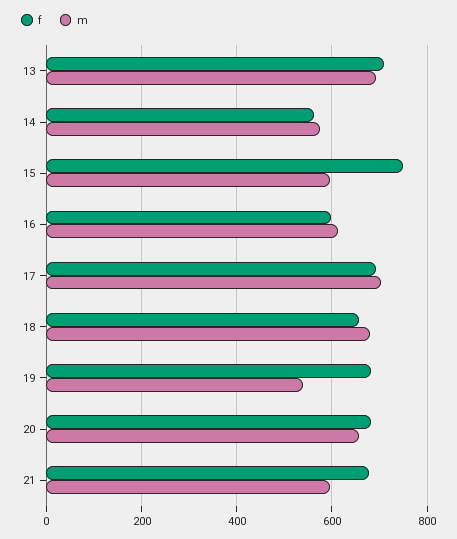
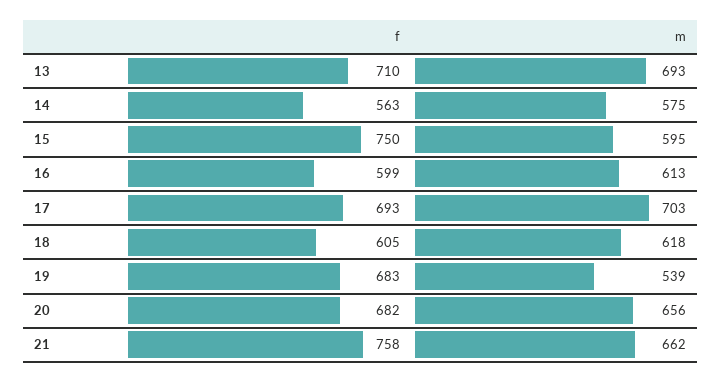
  {
    "f": {
      "13": 710,
      "14": 563,
      "15": 750,
      "16": 599,
      "17": 693,
-     "18": 660,
+     "18": 605,
      "19": 683,
      "20": 682,
-     "21": 680
+     "21": 758
    },
    "m": {
      "13": 693,
      "14": 575,
      "15": 595,
      "16": 613,
      "17": 703,
-     "18": 680,
+     "18": 618,
      "19": 539,
      "20": 656,
-     "21": 600
+     "21": 662
    }
  }

